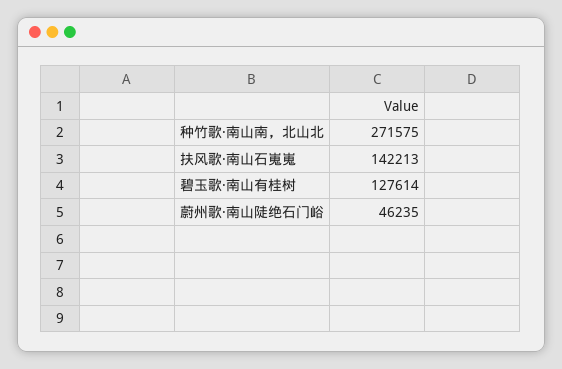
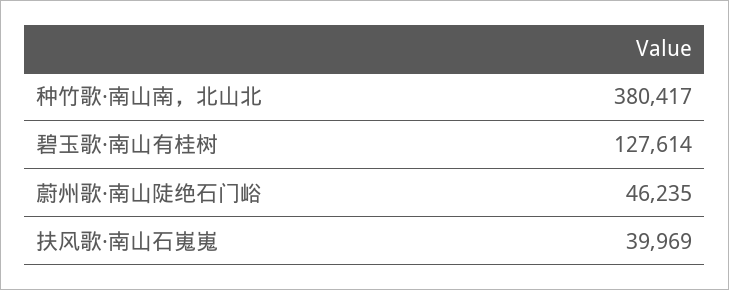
  {
-   "种竹歌·南山南，北山北": 271575,
+   "种竹歌·南山南，北山北": 380417,
-   "扶风歌·南山石嵬嵬": 142213,
+   "扶风歌·南山石嵬嵬": 39969,
    "碧玉歌·南山有桂树": 127614,
    "蔚州歌·南山陡绝石门峪": 46235
  }

